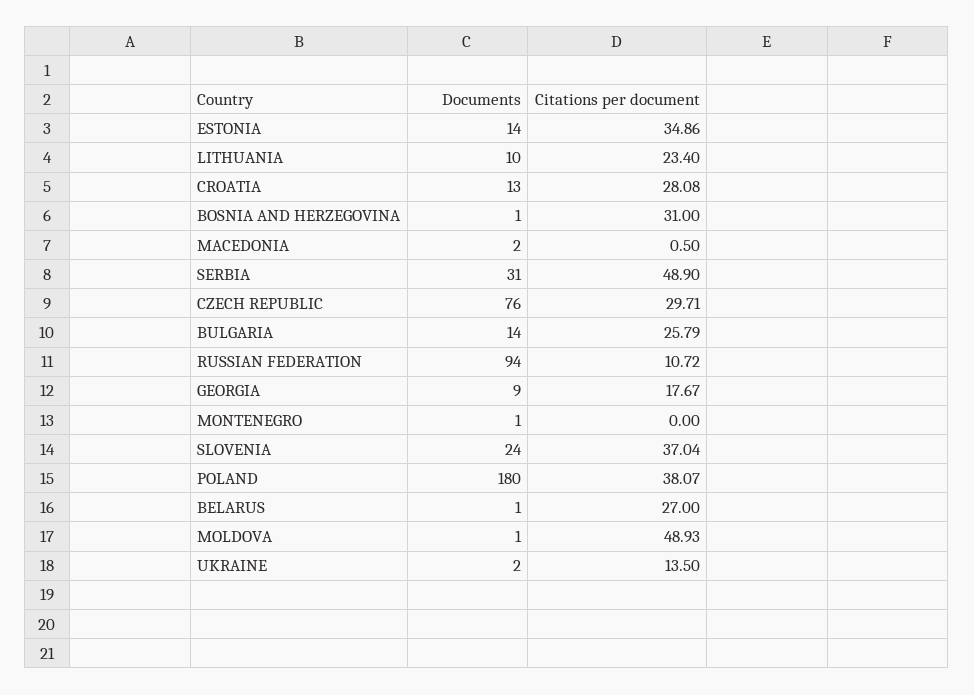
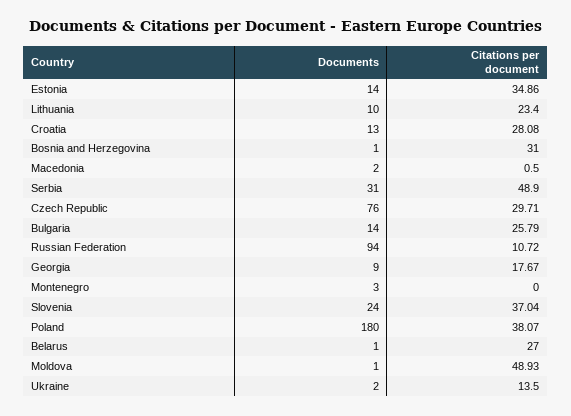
  {
    "Documents": {
      "ESTONIA": 14,
      "LITHUANIA": 10,
      "CROATIA": 13,
      "BOSNIA AND HERZEGOVINA": 1,
      "MACEDONIA": 2,
      "SERBIA": 31,
      "CZECH REPUBLIC": 76,
      "BULGARIA": 14,
      "RUSSIAN FEDERATION": 94,
      "GEORGIA": 9,
-     "MONTENEGRO": 1,
+     "MONTENEGRO": 3,
      "SLOVENIA": 24,
      "POLAND": 180,
      "BELARUS": 1,
      "MOLDOVA": 1,
      "UKRAINE": 2
    },
    "Citations per document": {
      "ESTONIA": 34.86,
      "LITHUANIA": 23.4,
      "CROATIA": 28.08,
      "BOSNIA AND HERZEGOVINA": 31,
      "MACEDONIA": 0.5,
      "SERBIA": 48.9,
      "CZECH REPUBLIC": 29.71,
      "BULGARIA": 25.79,
      "RUSSIAN FEDERATION": 10.72,
      "GEORGIA": 17.67,
      "MONTENEGRO": 0,
      "SLOVENIA": 37.04,
      "POLAND": 38.07,
      "BELARUS": 27,
      "MOLDOVA": 48.93,
      "UKRAINE": 13.5
    }
  }

